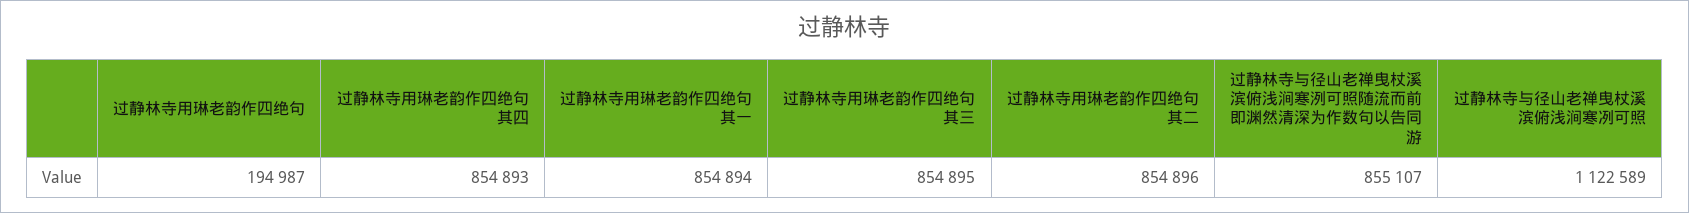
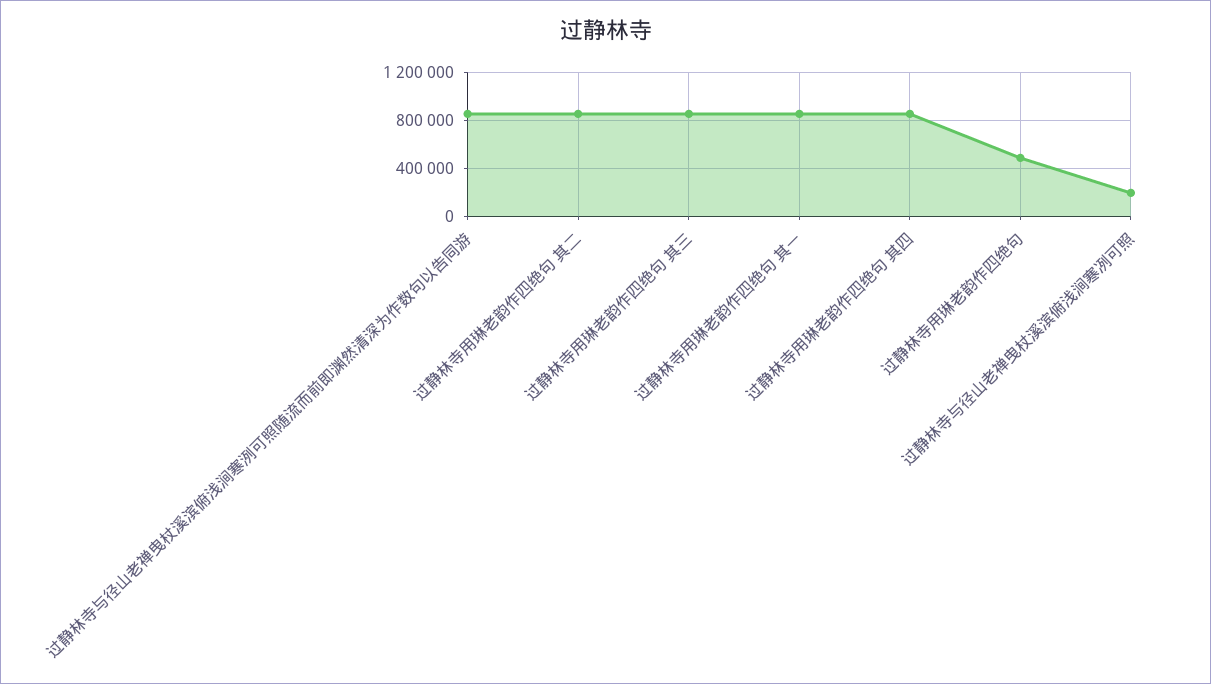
  {
-   "过静林寺用琳老韵作四绝句": 194987,
+   "过静林寺用琳老韵作四绝句": 500000,
    "过静林寺用琳老韵作四绝句 其四": 854893,
    "过静林寺用琳老韵作四绝句 其一": 854894,
    "过静林寺用琳老韵作四绝句 其三": 854895,
    "过静林寺用琳老韵作四绝句 其二": 854896,
    "过静林寺与径山老禅曳杖溪滨俯浅涧寒洌可照随流而前即渊然清深为作数句以告同游": 855107,
-   "过静林寺与径山老禅曳杖溪滨俯浅涧寒冽可照": 1122589
+   "过静林寺与径山老禅曳杖溪滨俯浅涧寒冽可照": 200000
  }

